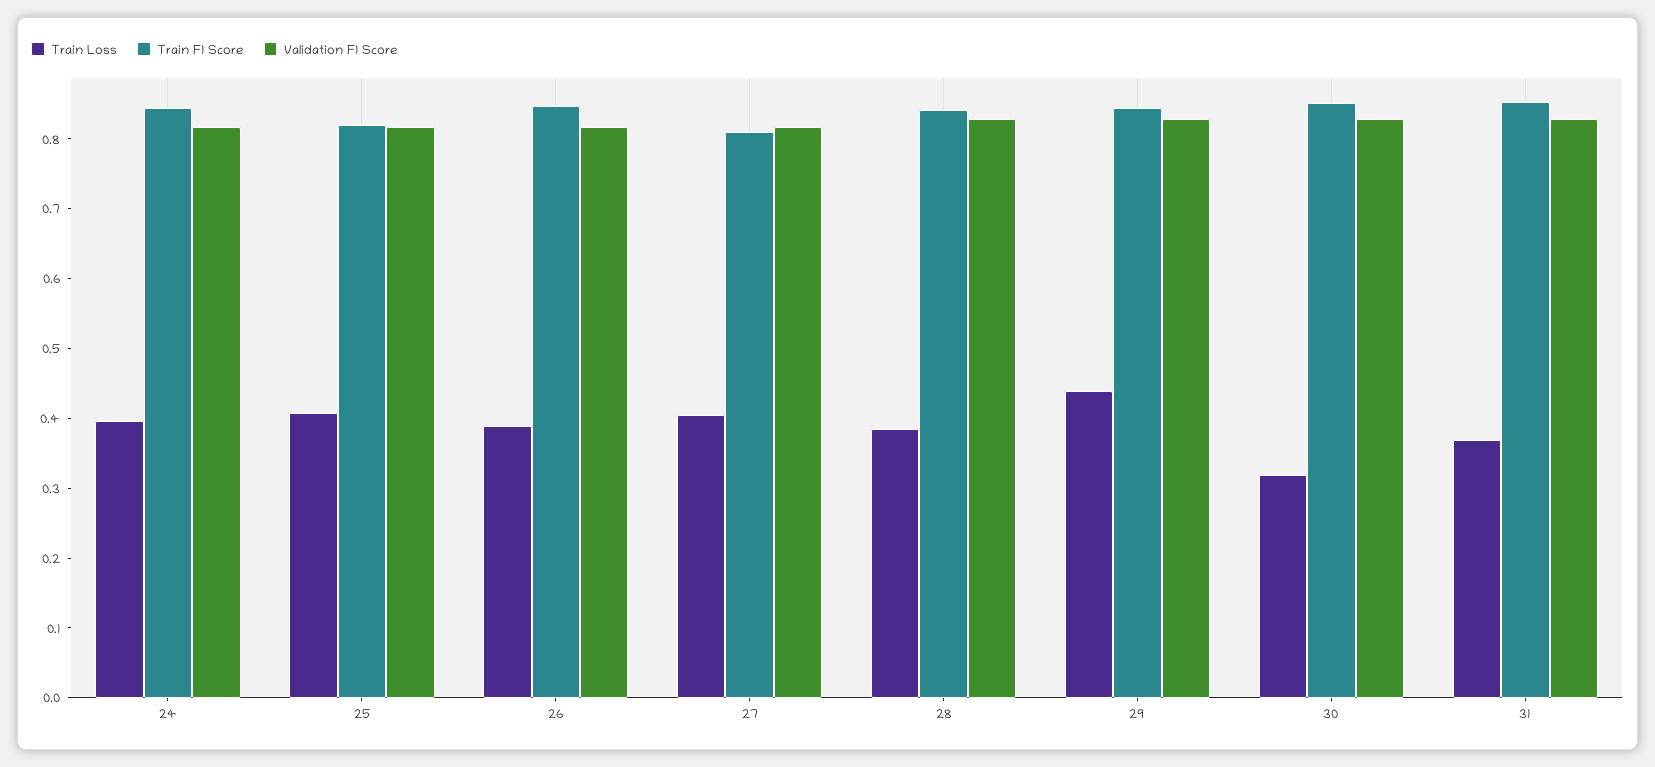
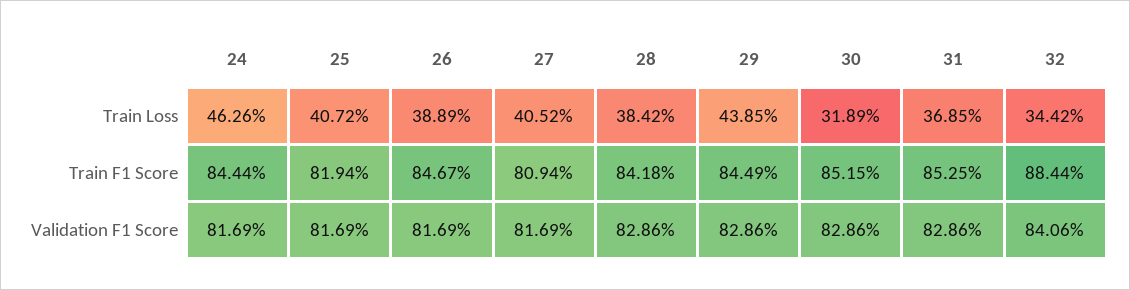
  {
    "Train Loss": {
-     "24": 0.4,
+     "24": 0.4626,
      "25": 0.4072,
      "26": 0.3889,
      "27": 0.4052,
      "28": 0.3842,
      "29": 0.4385,
      "30": 0.3189,
-     "31": 0.3685
+     "31": 0.3685,
+     "32": 0.3442
    },
    "Train F1 Score": {
      "24": 0.8444,
      "25": 0.8194,
      "26": 0.8467,
      "27": 0.8094,
      "28": 0.8418,
      "29": 0.8449,
      "30": 0.8515,
-     "31": 0.8525
+     "31": 0.8525,
+     "32": 0.8844
    },
    "Validation F1 Score": {
      "24": 0.8169,
      "25": 0.8169,
      "26": 0.8169,
      "27": 0.8169,
      "28": 0.8286,
      "29": 0.8286,
      "30": 0.8286,
-     "31": 0.8286
+     "31": 0.8286,
+     "32": 0.8406
    }
  }

